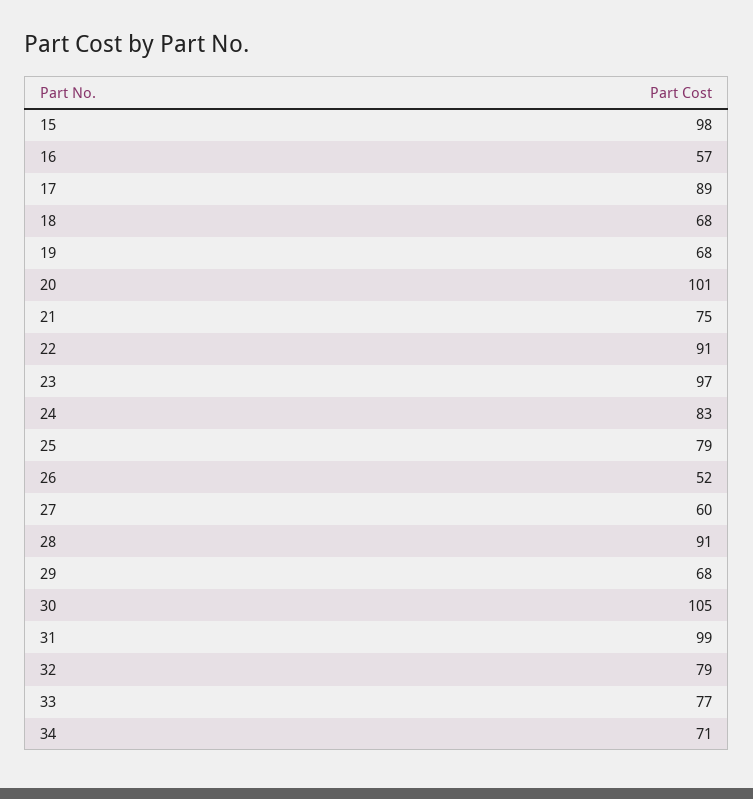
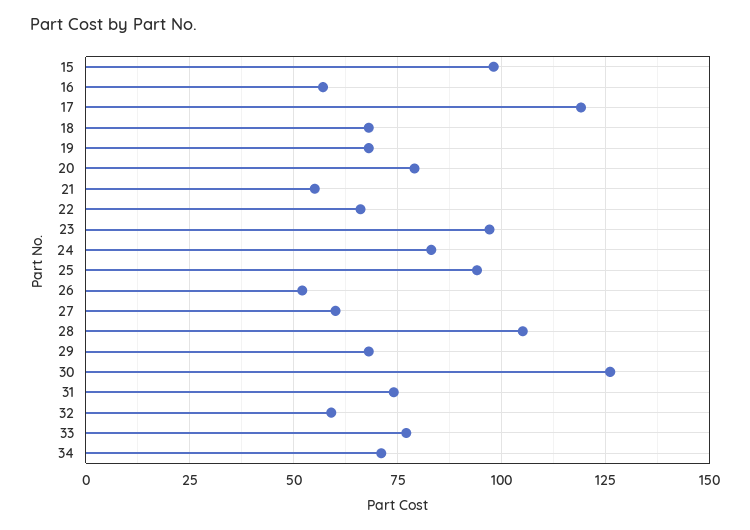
  {
    "15": 98,
    "16": 57,
-   "17": 89,
+   "17": 120,
    "18": 68,
    "19": 68,
-   "20": 101,
+   "20": 80,
-   "21": 75,
+   "21": 55,
-   "22": 91,
+   "22": 65,
    "23": 97,
    "24": 83,
-   "25": 79,
+   "25": 95,
    "26": 52,
    "27": 60,
-   "28": 91,
+   "28": 105,
    "29": 68,
-   "30": 105,
+   "30": 125,
-   "31": 99,
+   "31": 75,
-   "32": 79,
+   "32": 60,
    "33": 77,
    "34": 71
  }

